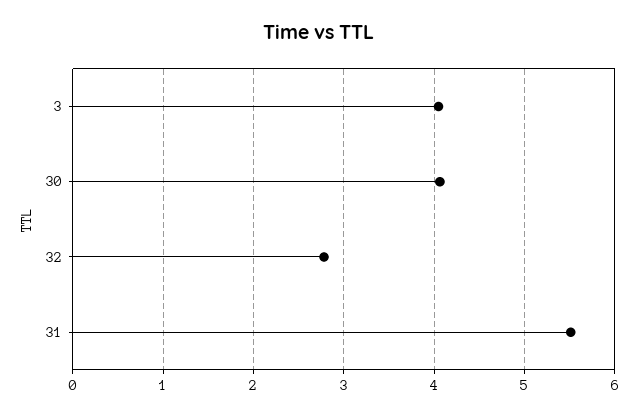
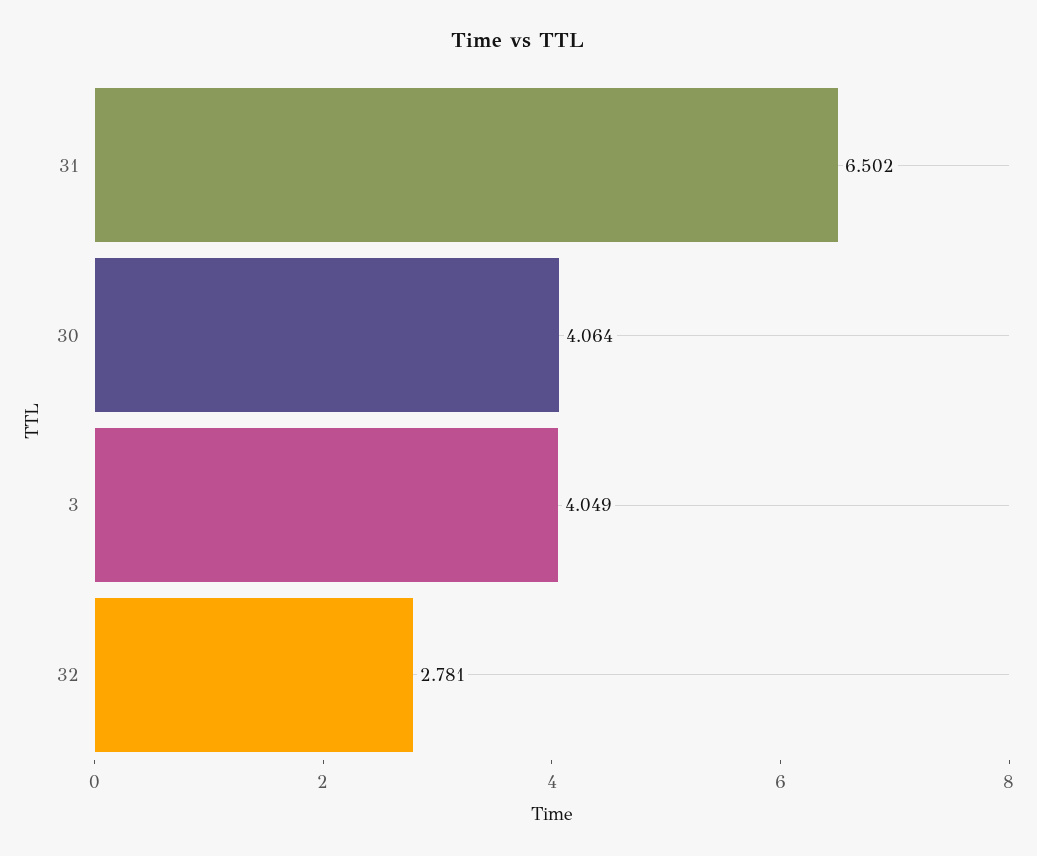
  {
    "3": 4.049,
    "30": 4.064,
    "32": 2.781,
-   "31": 5.5
+   "31": 6.502
  }

